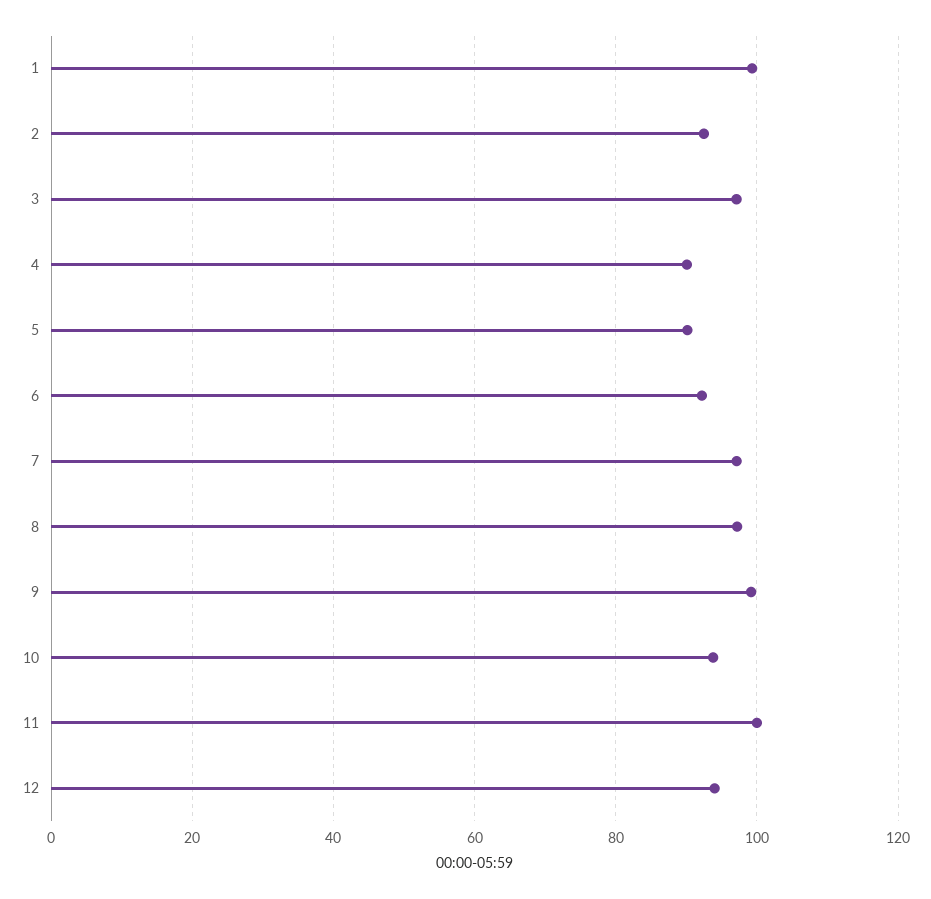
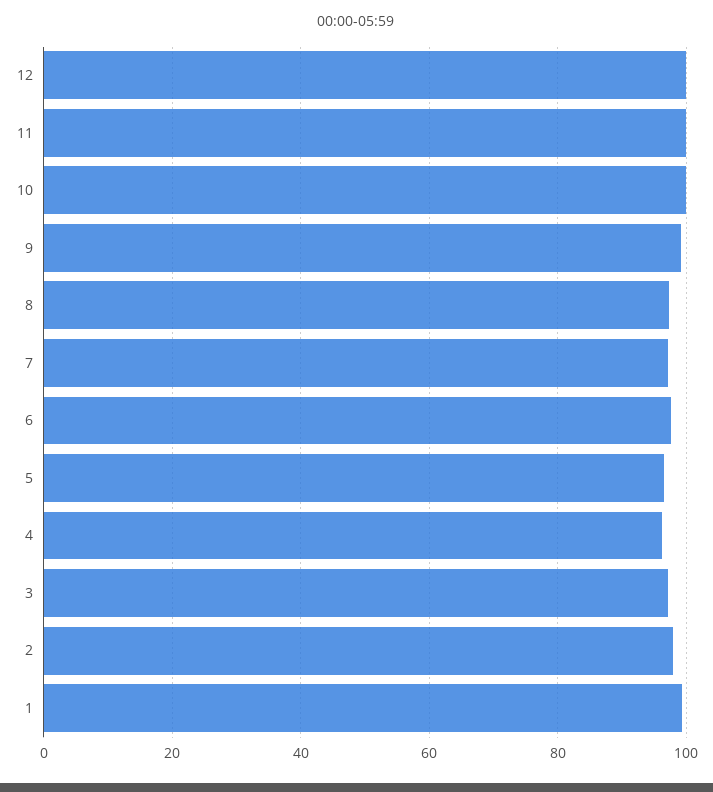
  {
    "1": 100,
-   "2": 92,
+   "2": 98,
    "3": 98,
-   "4": 90,
+   "4": 96,
-   "5": 90,
+   "5": 96,
-   "6": 92,
+   "6": 98,
    "7": 98,
    "8": 98,
    "9": 100,
-   "10": 94,
+   "10": 100,
    "11": 100,
-   "12": 94
+   "12": 100
  }

